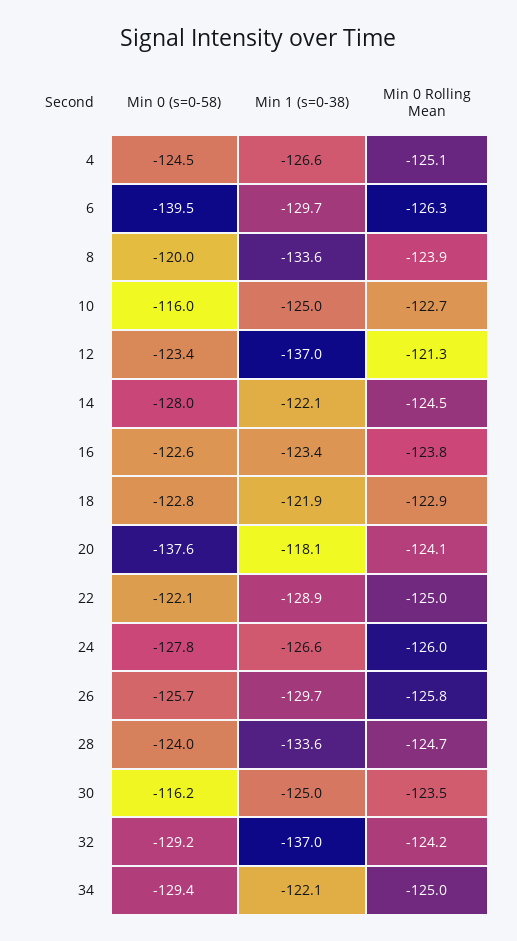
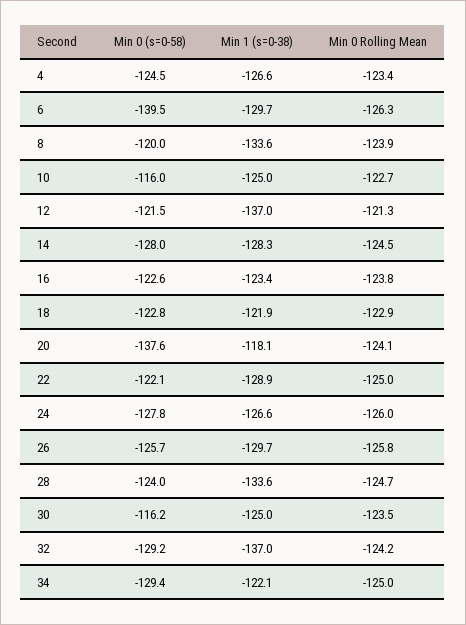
  {
    "Min 0 (s=0-58)": {
      "4": -124.5,
      "6": -139.5,
      "8": -120,
      "10": -116,
-     "12": -123.4,
+     "12": -121.5,
      "14": -128,
      "16": -122.6,
      "18": -122.8,
      "20": -137.6,
      "22": -122.1,
      "24": -127.8,
      "26": -125.7,
      "28": -124,
      "30": -116.2,
      "32": -129.2,
      "34": -129.4
    },
    "Min 1 (s=0-38)": {
      "4": -126.6,
      "6": -129.7,
      "8": -133.6,
      "10": -125,
      "12": -137,
-     "14": -122.1,
+     "14": -128.3,
      "16": -123.4,
      "18": -121.9,
      "20": -118.1,
      "22": -128.9,
      "24": -126.6,
      "26": -129.7,
      "28": -133.6,
      "30": -125,
      "32": -137,
      "34": -122.1
    },
    "Min 0 Rolling Mean": {
-     "4": -125.1,
+     "4": -123.4,
      "6": -126.3,
      "8": -123.9,
      "10": -122.7,
      "12": -121.3,
      "14": -124.5,
      "16": -123.8,
      "18": -122.9,
      "20": -124.1,
      "22": -125,
      "24": -126,
      "26": -125.8,
      "28": -124.7,
      "30": -123.5,
      "32": -124.2,
      "34": -125
    }
  }

